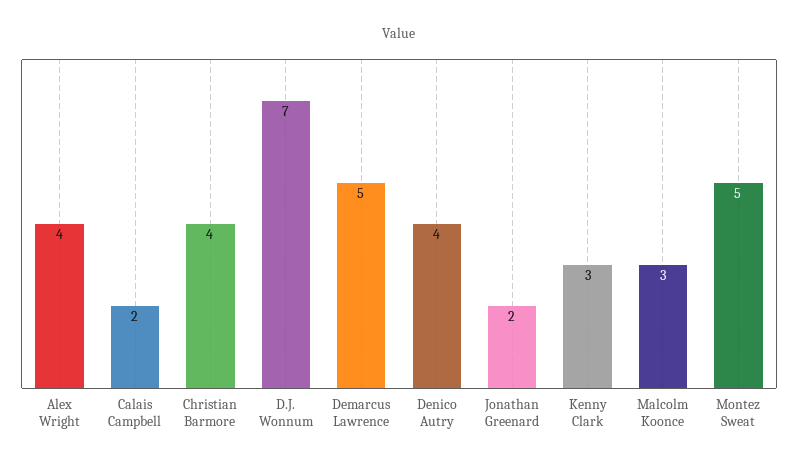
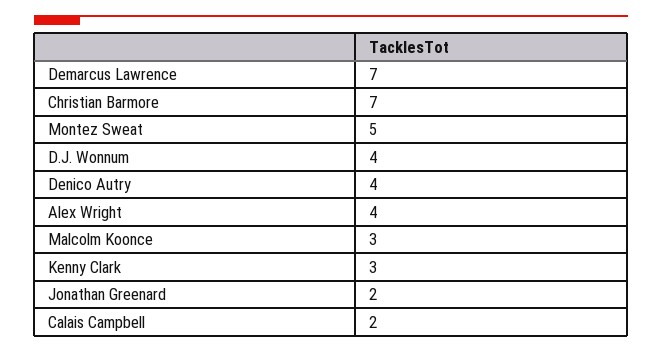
  {
    "Alex Wright": 4,
    "Calais Campbell": 2,
-   "Christian Barmore": 4,
+   "Christian Barmore": 7,
-   "D.J. Wonnum": 7,
+   "D.J. Wonnum": 4,
-   "Demarcus Lawrence": 5,
+   "Demarcus Lawrence": 7,
    "Denico Autry": 4,
    "Jonathan Greenard": 2,
    "Kenny Clark": 3,
    "Malcolm Koonce": 3,
    "Montez Sweat": 5
  }

